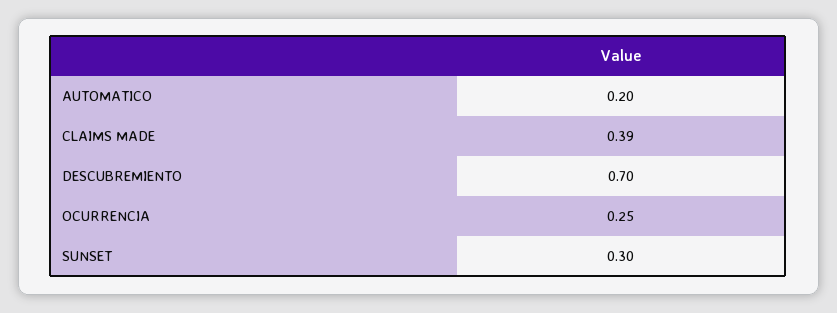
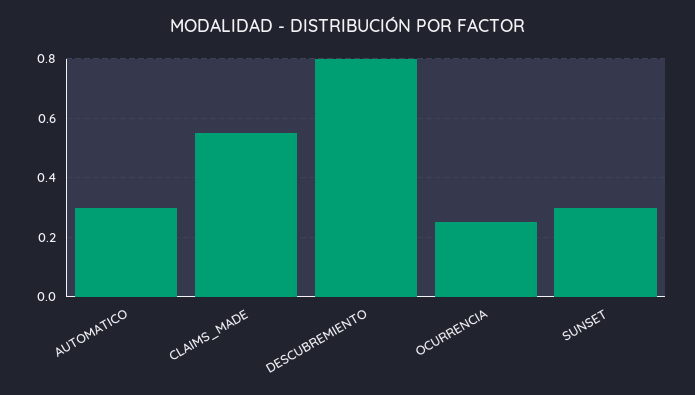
  {
-   "AUTOMATICO": 0.2,
+   "AUTOMATICO": 0.3,
-   "CLAIMS MADE": 0.39,
+   "CLAIMS MADE": 0.55,
-   "DESCUBREMIENTO": 0.7,
+   "DESCUBREMIENTO": 0.8,
    "OCURRENCIA": 0.25,
    "SUNSET": 0.3
  }

